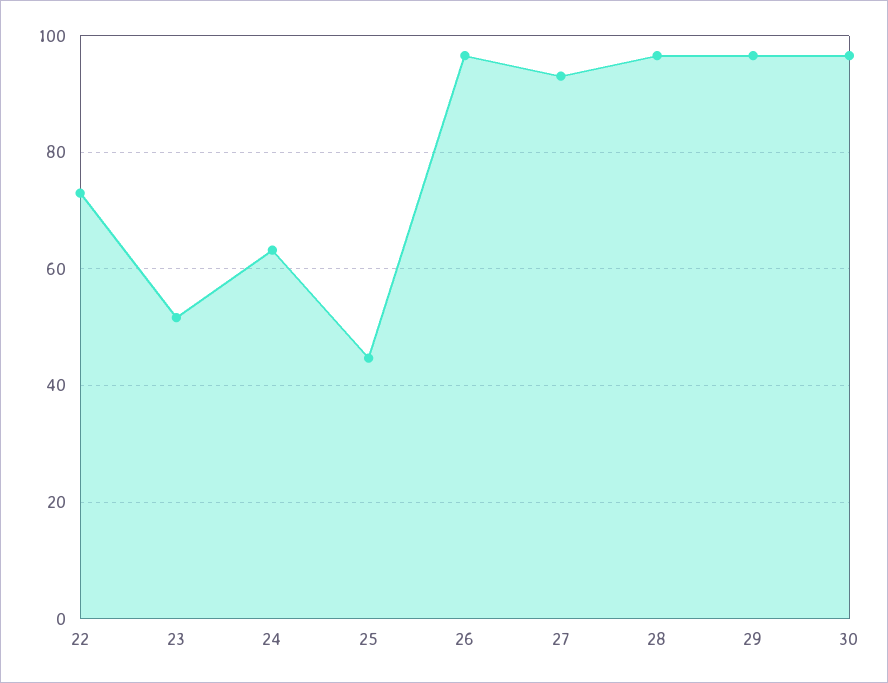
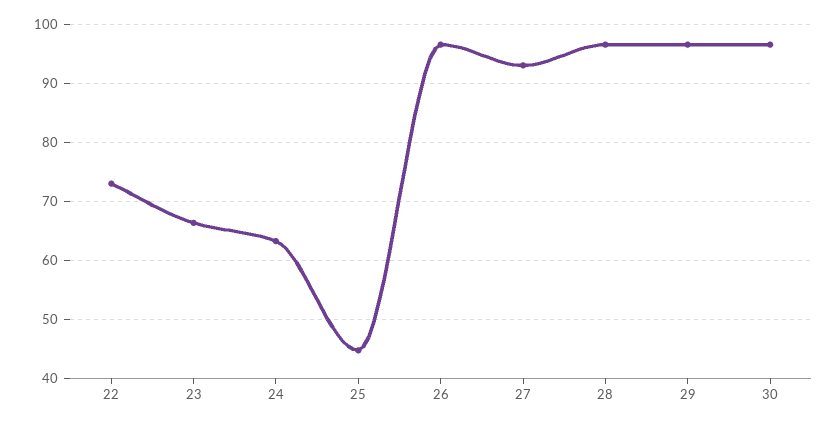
  {
    "22": 74,
-   "23": 52,
+   "23": 66,
    "24": 64,
    "25": 44,
    "26": 96,
    "27": 94,
    "28": 96,
    "29": 96,
    "30": 96
  }

